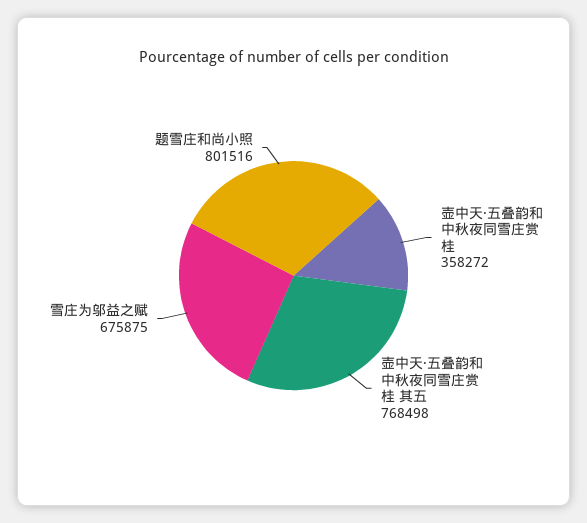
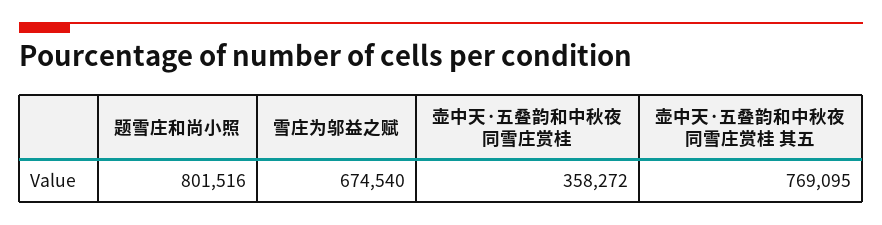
  {
    "壶中天·五叠韵和中秋夜同雪庄赏桂": 358272,
-   "壶中天·五叠韵和中秋夜同雪庄赏桂 其五": 768498,
+   "壶中天·五叠韵和中秋夜同雪庄赏桂 其五": 769095,
-   "雪庄为邬益之赋": 675875,
+   "雪庄为邬益之赋": 674540,
    "题雪庄和尚小照": 801516
  }

